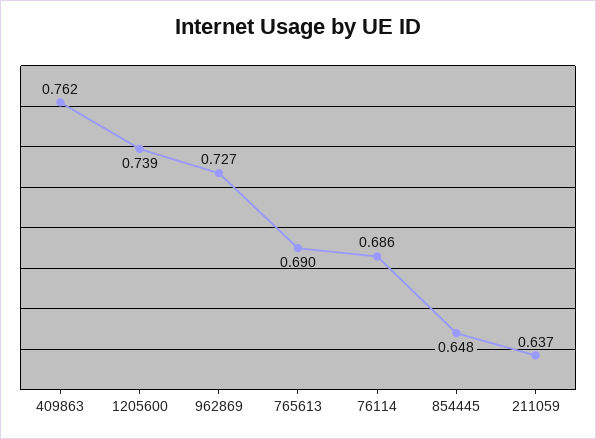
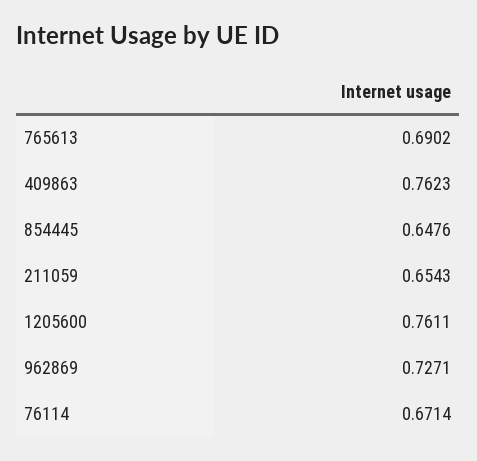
  {
    "409863": 0.7623,
-   "1205600": 0.739,
+   "1205600": 0.7611,
    "962869": 0.7271,
    "765613": 0.6902,
-   "76114": 0.686,
+   "76114": 0.6714,
    "854445": 0.6476,
-   "211059": 0.637
+   "211059": 0.6543
  }

